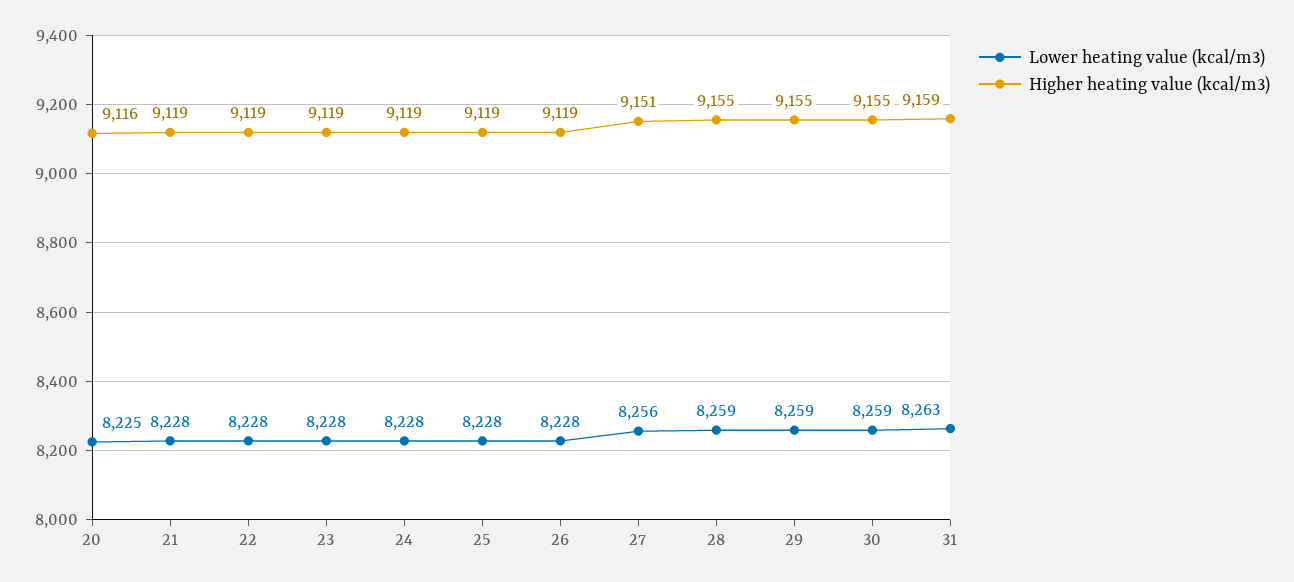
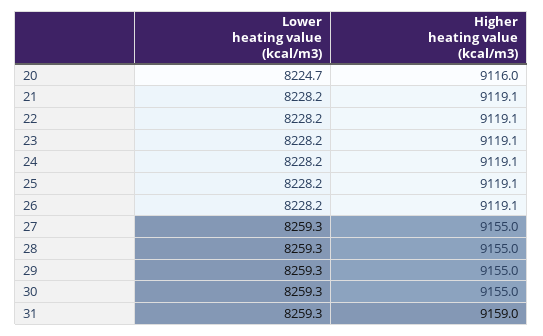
  {
    "Lower heating value (kcal/m3)": {
      "20": 8224.7,
      "21": 8228.2,
      "22": 8228.2,
      "23": 8228.2,
      "24": 8228.2,
      "25": 8228.2,
      "26": 8228.2,
-     "27": 8256,
+     "27": 8259.3,
      "28": 8259.3,
      "29": 8259.3,
      "30": 8259.3,
-     "31": 8263
+     "31": 8259.3
    },
    "Higher heating value (kcal/m3)": {
      "20": 9116,
      "21": 9119.1,
      "22": 9119.1,
      "23": 9119.1,
      "24": 9119.1,
      "25": 9119.1,
      "26": 9119.1,
-     "27": 9151,
+     "27": 9155,
      "28": 9155,
      "29": 9155,
      "30": 9155,
      "31": 9159
    }
  }

